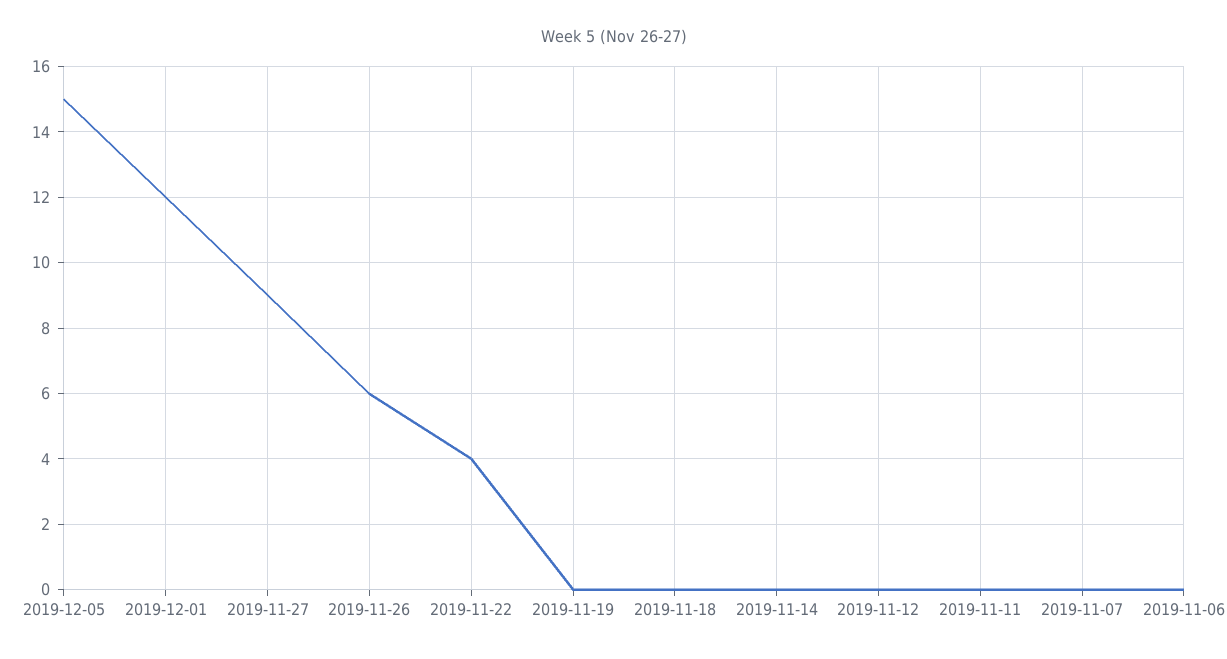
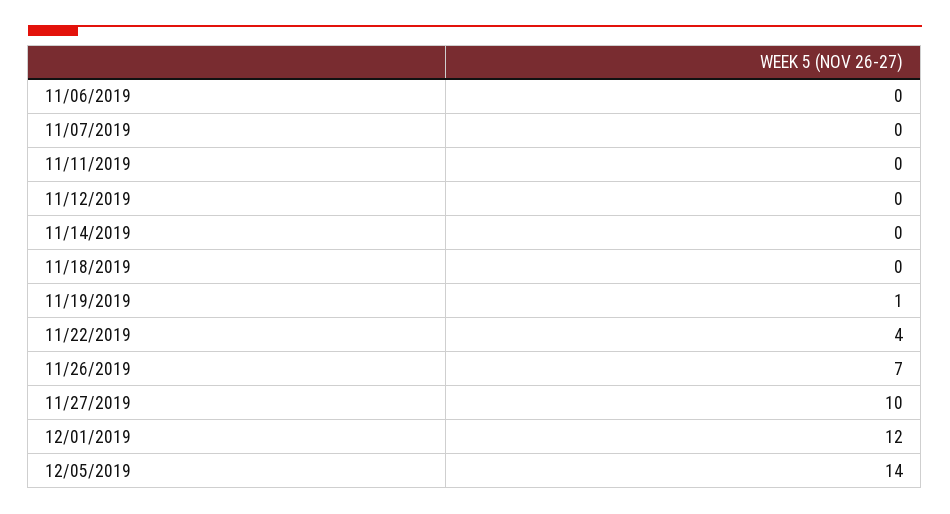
  {
-   "2019-12-05": 15,
+   "2019-12-05": 14,
    "2019-12-01": 12,
-   "2019-11-27": 9,
+   "2019-11-27": 10,
-   "2019-11-26": 6,
+   "2019-11-26": 7,
    "2019-11-22": 4,
-   "2019-11-19": 0,
+   "2019-11-19": 1,
    "2019-11-18": 0,
    "2019-11-14": 0,
    "2019-11-12": 0,
    "2019-11-11": 0,
    "2019-11-07": 0,
    "2019-11-06": 0
  }

